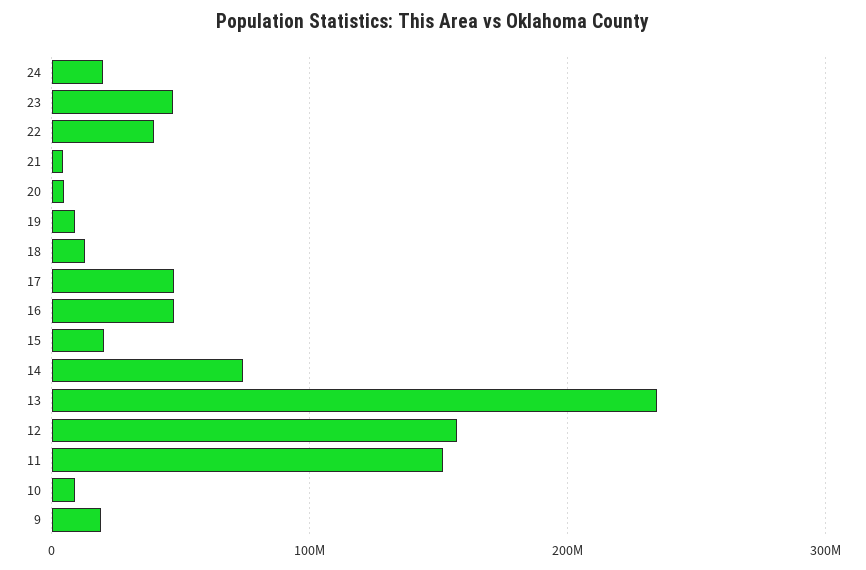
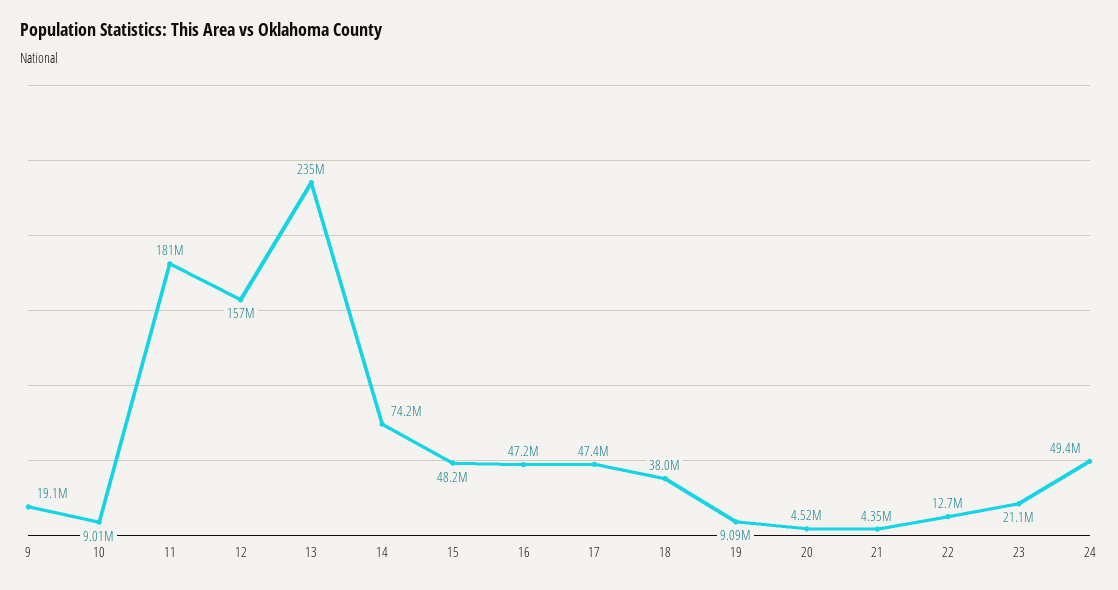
  {
-   "24": 20000000,
+   "24": 49400000,
-   "23": 50000000,
+   "23": 21100000,
-   "22": 40000000,
+   "22": 12700000,
    "21": 4350000,
    "20": 4520000,
    "19": 9090000,
-   "18": 10000000,
+   "18": 38000000,
    "17": 47400000,
    "16": 47200000,
-   "15": 20000000,
+   "15": 48200000,
    "14": 74200000,
    "13": 235000000,
    "12": 157000000,
-   "11": 150000000,
+   "11": 181000000,
    "10": 9010000,
    "9": 19100000
  }

